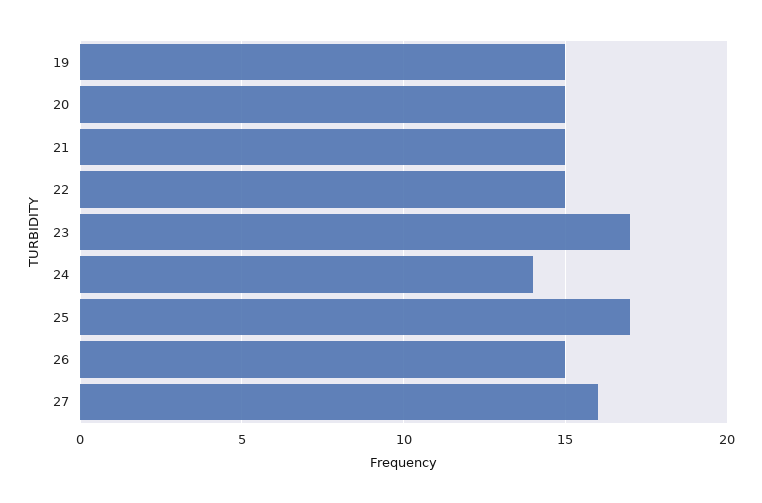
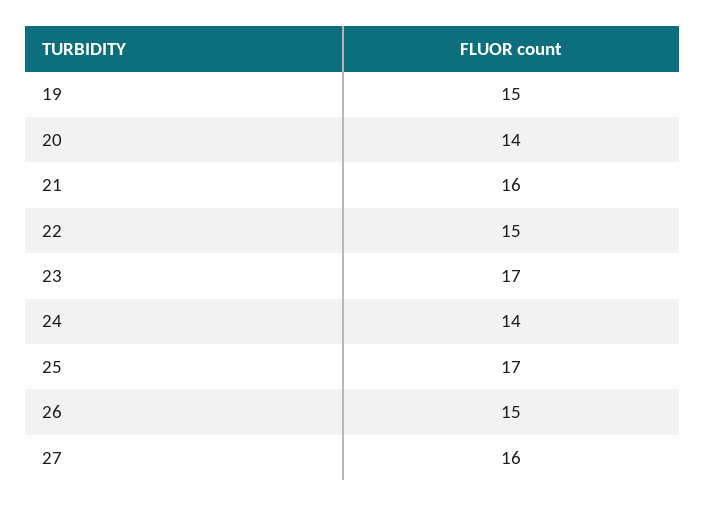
  {
    "19": 15,
-   "20": 15,
+   "20": 14,
-   "21": 15,
+   "21": 16,
    "22": 15,
    "23": 17,
    "24": 14,
    "25": 17,
    "26": 15,
    "27": 16
  }

